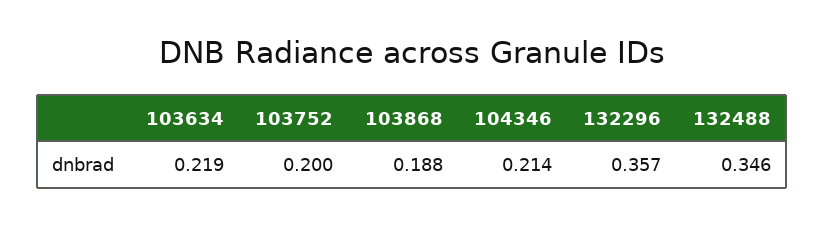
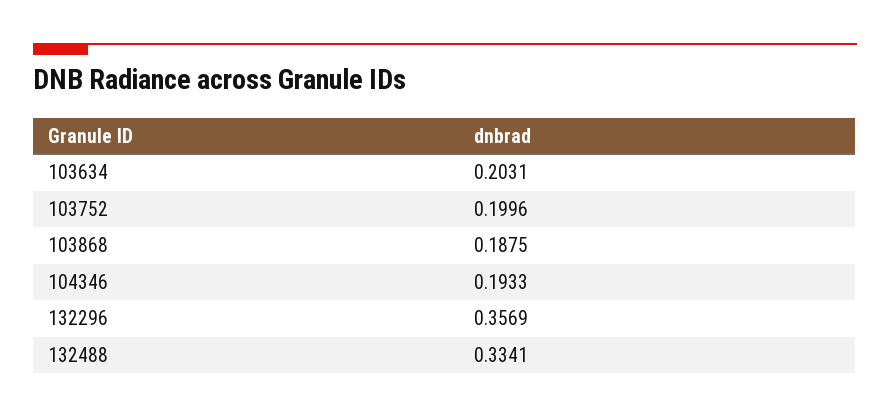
  {
-   "103634": 0.219,
+   "103634": 0.2031,
    "103752": 0.1996,
    "103868": 0.1875,
-   "104346": 0.214,
+   "104346": 0.1933,
    "132296": 0.3569,
-   "132488": 0.346
+   "132488": 0.3341
  }

